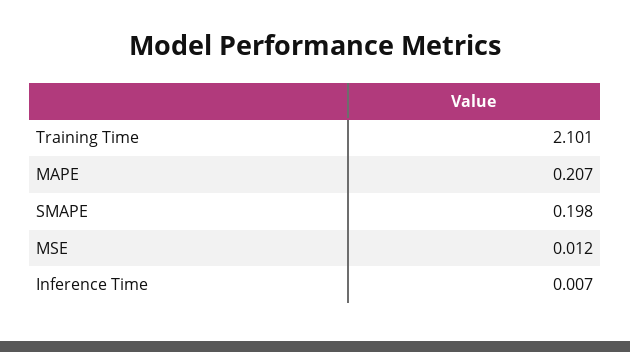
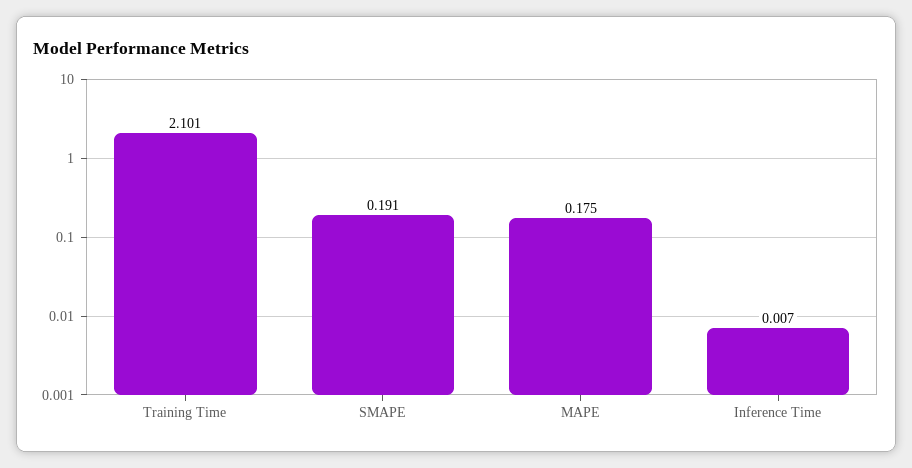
  {
    "Training Time": 2.101,
-   "MAPE": 0.207,
+   "MAPE": 0.175,
-   "SMAPE": 0.198,
+   "SMAPE": 0.191,
-   "MSE": 0.012,
    "Inference Time": 0.007
  }

